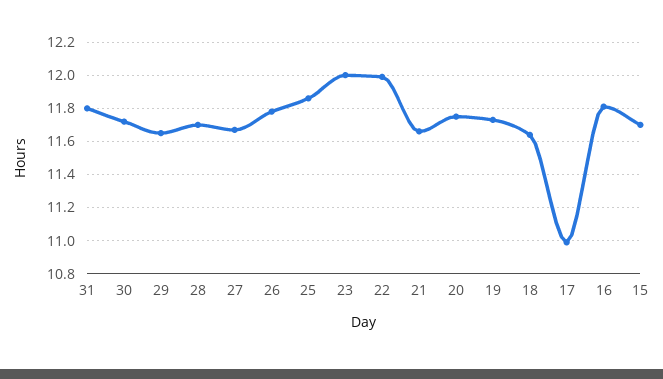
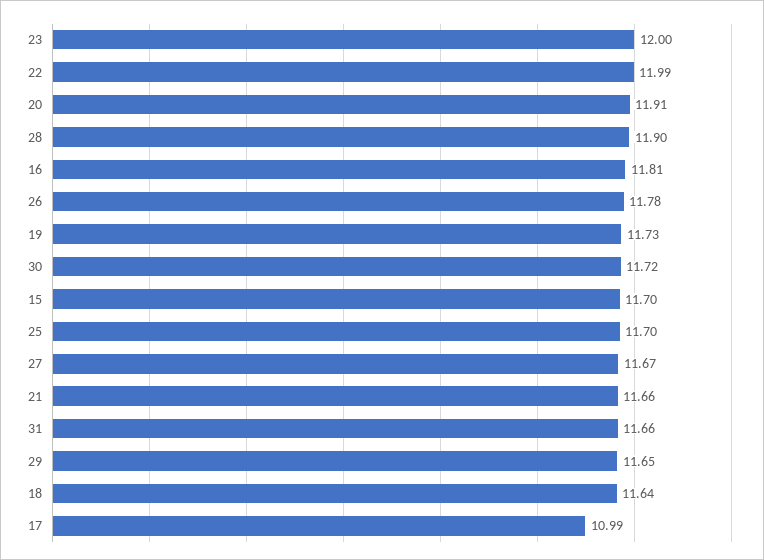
  {
-   "31": 11.8,
+   "31": 11.66,
    "30": 11.72,
    "29": 11.65,
-   "28": 11.7,
+   "28": 11.9,
    "27": 11.67,
    "26": 11.78,
-   "25": 11.85,
+   "25": 11.7,
    "23": 12,
    "22": 11.99,
    "21": 11.66,
-   "20": 11.75,
+   "20": 11.91,
    "19": 11.73,
    "18": 11.64,
    "17": 10.99,
    "16": 11.81,
    "15": 11.7
  }

